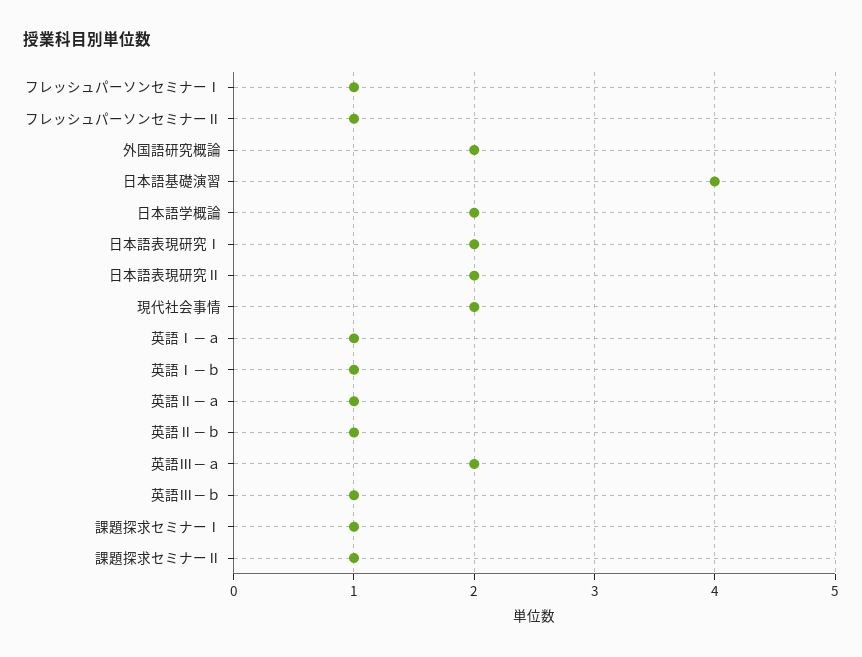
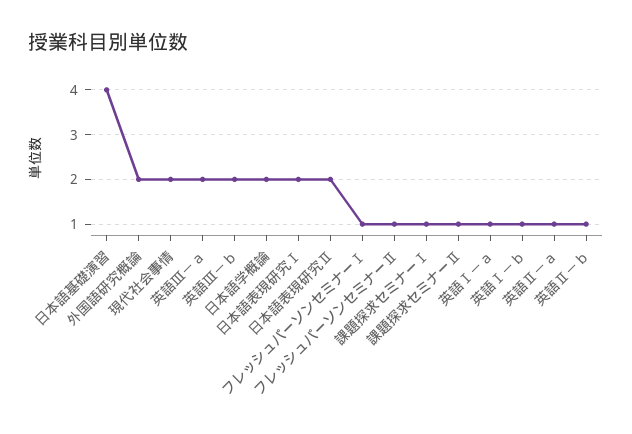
  {
    "フレッシュパーソンセミナーⅠ": 1,
    "フレッシュパーソンセミナーⅡ": 1,
    "外国語研究概論": 2,
    "日本語基礎演習": 4,
    "日本語学概論": 2,
    "日本語表現研究Ⅰ": 2,
    "日本語表現研究Ⅱ": 2,
    "現代社会事情": 2,
    "英語Ⅰ－ａ": 1,
    "英語Ⅰ－ｂ": 1,
    "英語Ⅱ－ａ": 1,
    "英語Ⅱ－ｂ": 1,
    "英語Ⅲ－ａ": 2,
-   "英語Ⅲ－ｂ": 1,
+   "英語Ⅲ－ｂ": 2,
    "課題探求セミナーⅠ": 1,
    "課題探求セミナーⅡ": 1
  }

